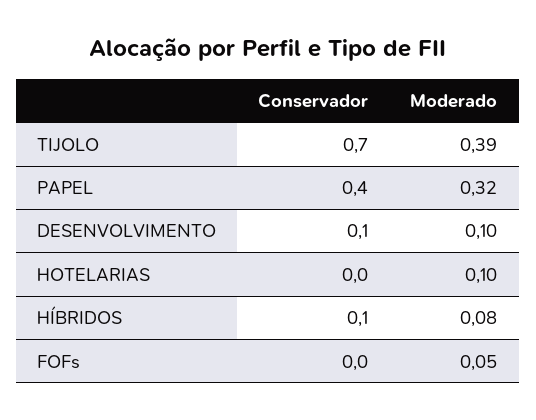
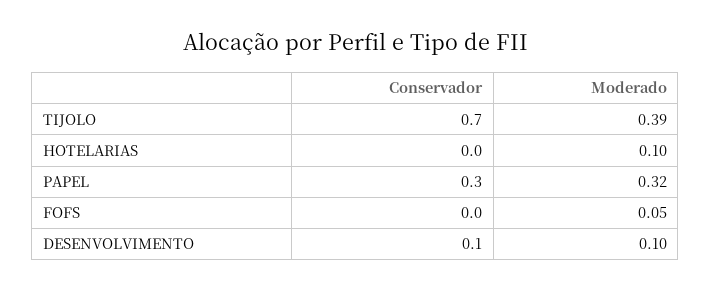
  {
    "Conservador": {
      "TIJOLO": 0.7,
-     "PAPEL": 0.4,
+     "PAPEL": 0.3,
      "DESENVOLVIMENTO": 0.1,
      "HOTELARIAS": 0,
-     "HÍBRIDOS": 0.1,
      "FOFs": 0
    },
    "Moderado": {
      "TIJOLO": 0.39,
      "PAPEL": 0.32,
      "DESENVOLVIMENTO": 0.1,
      "HOTELARIAS": 0.1,
-     "HÍBRIDOS": 0.08,
      "FOFs": 0.05
    }
  }

